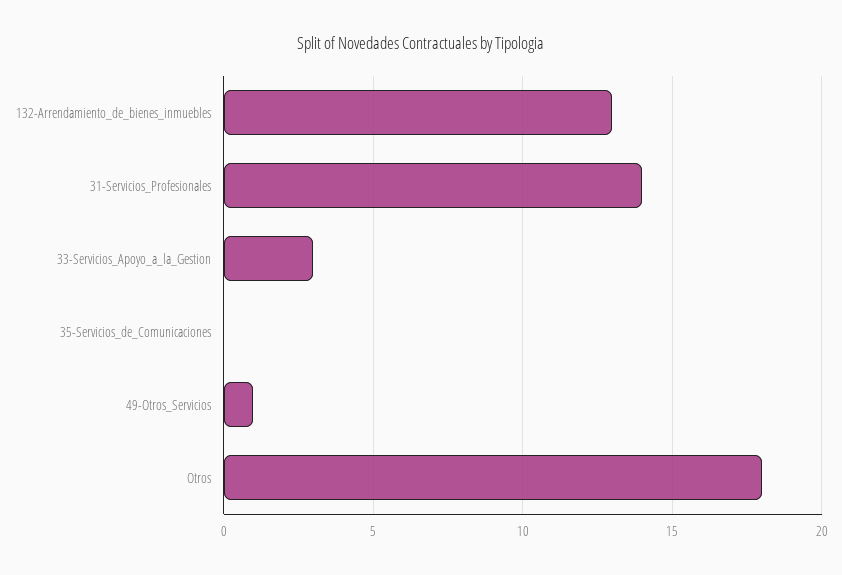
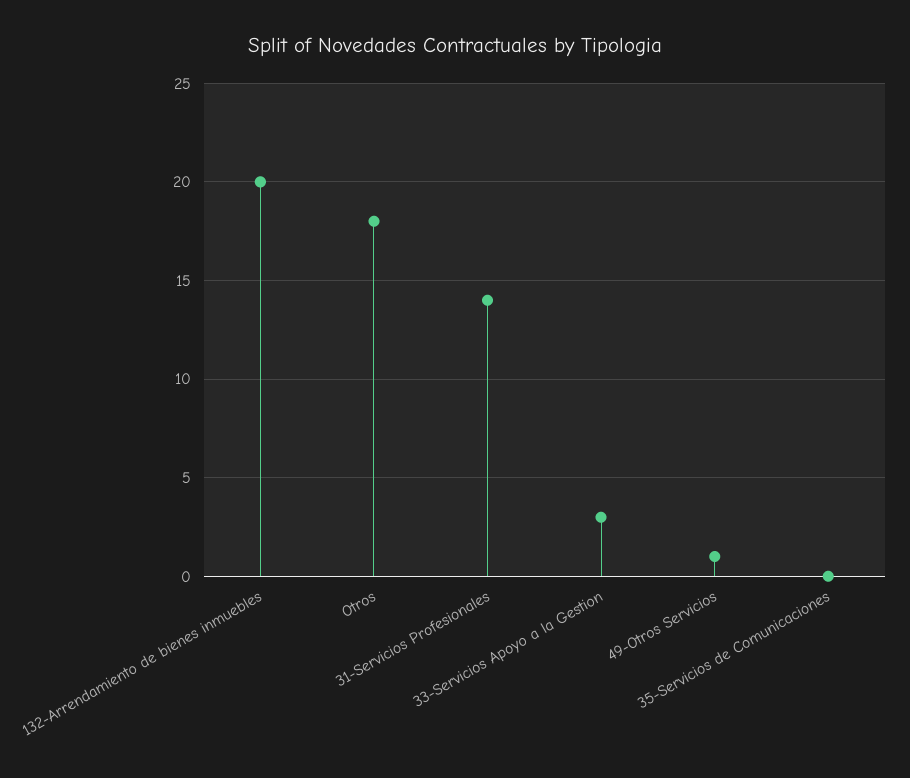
  {
-   "132-Arrendamiento_de_bienes_inmuebles": 13,
+   "132-Arrendamiento_de_bienes_inmuebles": 20,
    "31-Servicios_Profesionales": 14,
    "33-Servicios_Apoyo_a_la_Gestion": 3,
    "35-Servicios_de_Comunicaciones": 0,
    "49-Otros_Servicios": 1,
    "Otros": 18
  }

